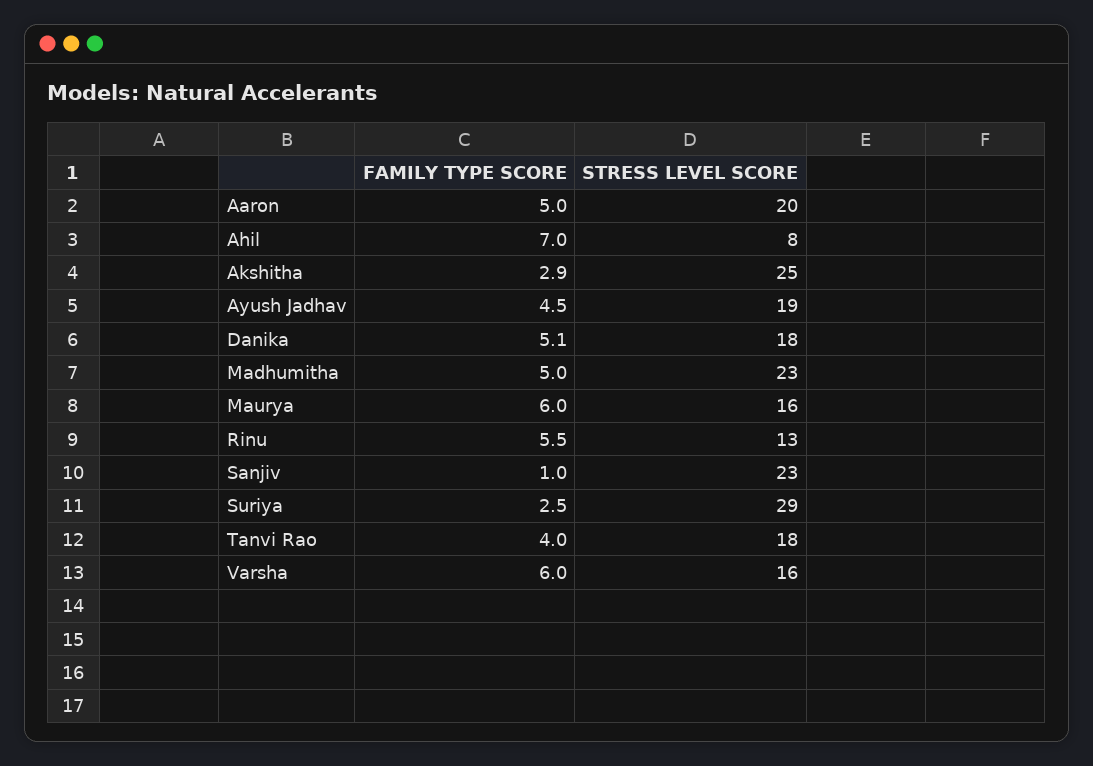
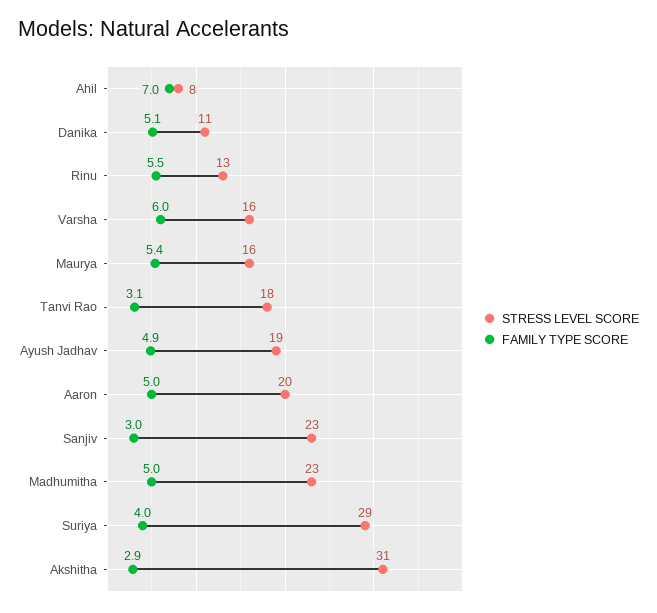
  {
    "FAMILY TYPE SCORE": {
      "Aaron": 5,
      "Ahil": 7,
      "Akshitha": 2.9,
-     "Ayush Jadhav": 4.5,
+     "Ayush Jadhav": 4.9,
      "Danika": 5.1,
      "Madhumitha": 5,
-     "Maurya": 6,
+     "Maurya": 5.4,
      "Rinu": 5.5,
-     "Sanjiv": 1,
+     "Sanjiv": 3,
-     "Suriya": 2.5,
+     "Suriya": 4,
-     "Tanvi Rao": 4,
+     "Tanvi Rao": 3.1,
      "Varsha": 6
    },
    "STRESS LEVEL SCORE": {
      "Aaron": 20,
      "Ahil": 8,
-     "Akshitha": 25,
+     "Akshitha": 31,
      "Ayush Jadhav": 19,
-     "Danika": 18,
+     "Danika": 11,
      "Madhumitha": 23,
      "Maurya": 16,
      "Rinu": 13,
      "Sanjiv": 23,
      "Suriya": 29,
      "Tanvi Rao": 18,
      "Varsha": 16
    }
  }

